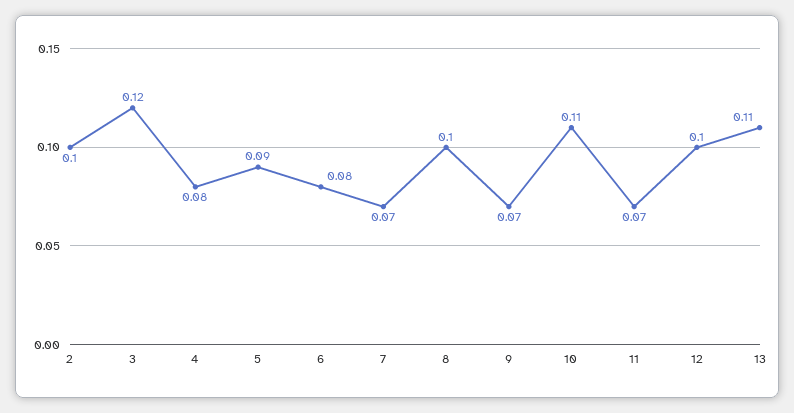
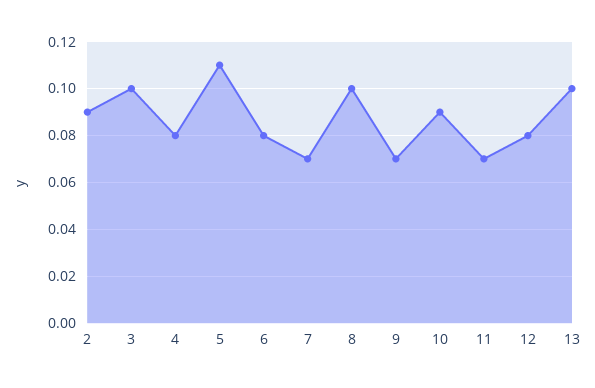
  {
-   "2": 0.1,
+   "2": 0.09,
-   "3": 0.12,
+   "3": 0.1,
    "4": 0.08,
-   "5": 0.09,
+   "5": 0.11,
    "6": 0.08,
    "7": 0.07,
    "8": 0.1,
    "9": 0.07,
-   "10": 0.11,
+   "10": 0.09,
    "11": 0.07,
-   "12": 0.1,
+   "12": 0.08,
-   "13": 0.11
+   "13": 0.1
  }

